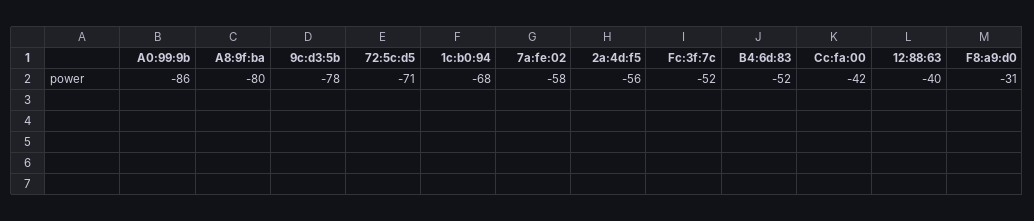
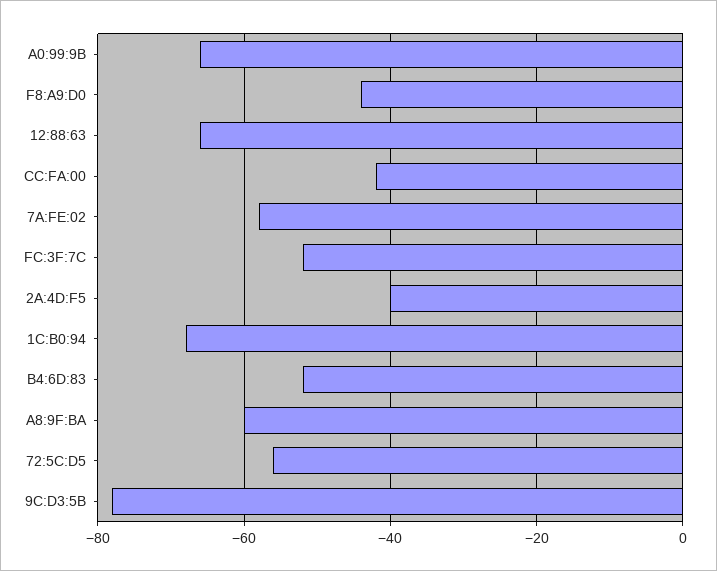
  {
-   "A0:99:9b": -86,
+   "A0:99:9b": -65,
-   "A8:9f:ba": -80,
+   "A8:9f:ba": -60,
    "9c:d3:5b": -78,
-   "72:5c:d5": -71,
+   "72:5c:d5": -55,
    "1c:b0:94": -68,
    "7a:fe:02": -58,
-   "2a:4d:f5": -56,
+   "2a:4d:f5": -40,
    "Fc:3f:7c": -52,
    "B4:6d:83": -52,
    "Cc:fa:00": -42,
-   "12:88:63": -40,
+   "12:88:63": -65,
-   "F8:a9:d0": -31
+   "F8:a9:d0": -45
  }

